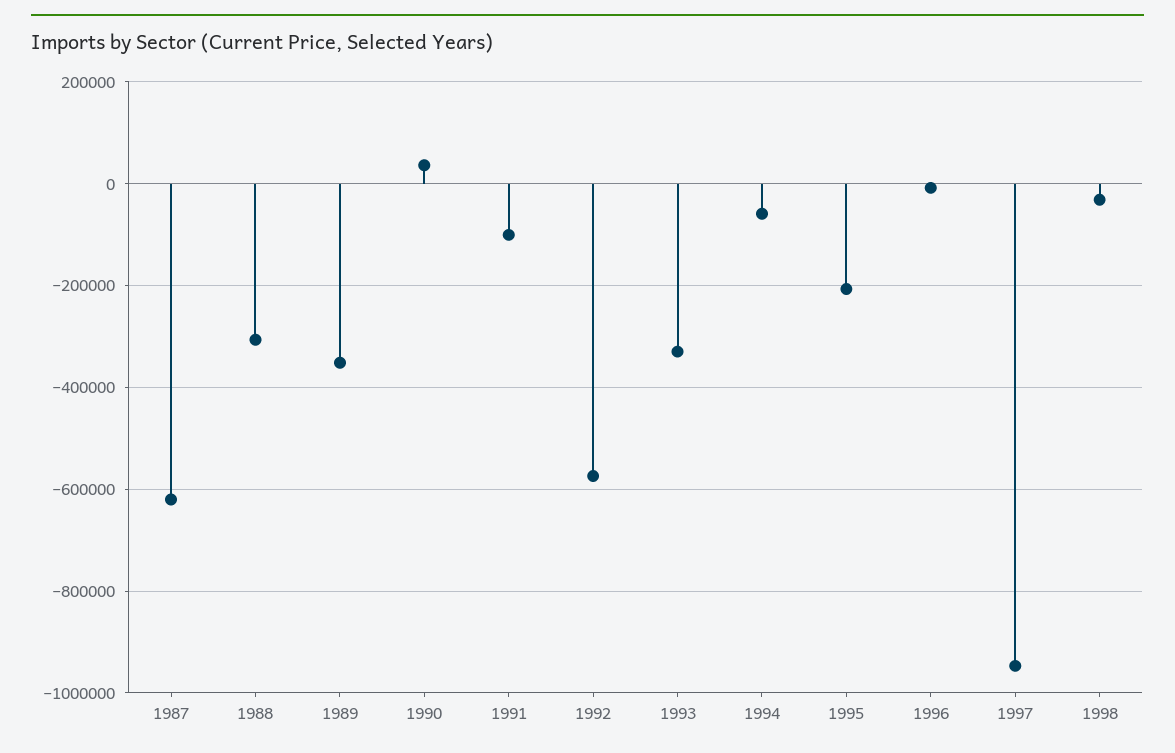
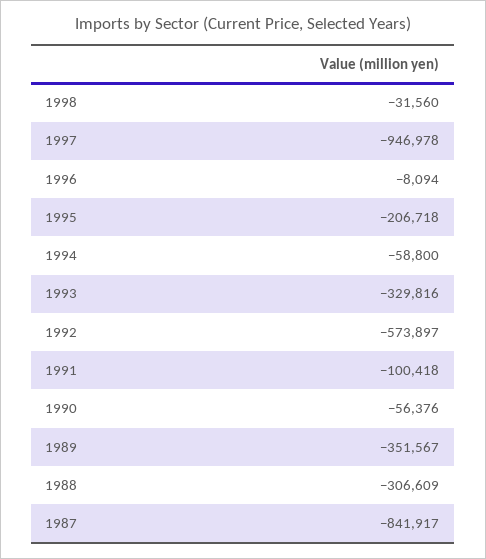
  {
-   "1987": -620000,
+   "1987": -841917,
    "1988": -306609,
    "1989": -351567,
-   "1990": 40000,
+   "1990": -56376,
    "1991": -100418,
    "1992": -573897,
    "1993": -329816,
    "1994": -58800,
    "1995": -206718,
    "1996": -8094,
    "1997": -946978,
    "1998": -31560
  }

